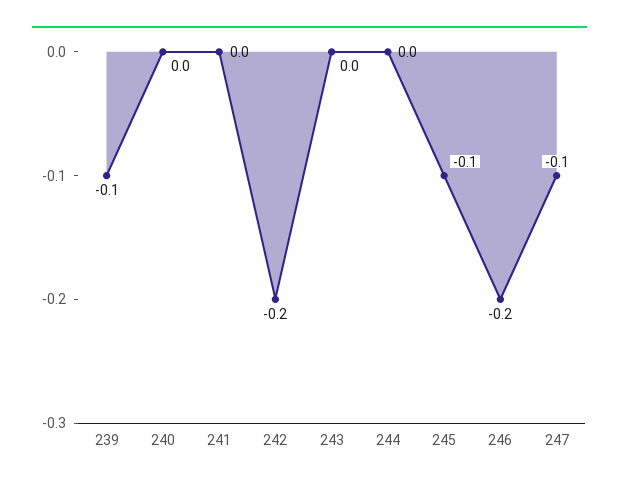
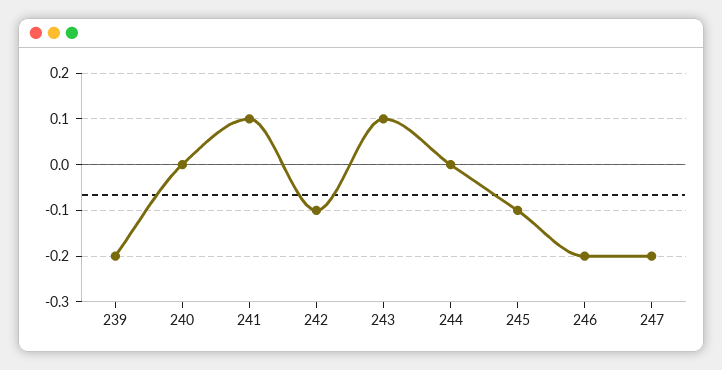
  {
-   "239": -0.1,
+   "239": -0.2,
    "240": 0,
-   "241": 0,
+   "241": 0.1,
-   "242": -0.2,
+   "242": -0.1,
-   "243": 0,
+   "243": 0.1,
    "244": 0,
    "245": -0.1,
    "246": -0.2,
-   "247": -0.1
+   "247": -0.2
  }

